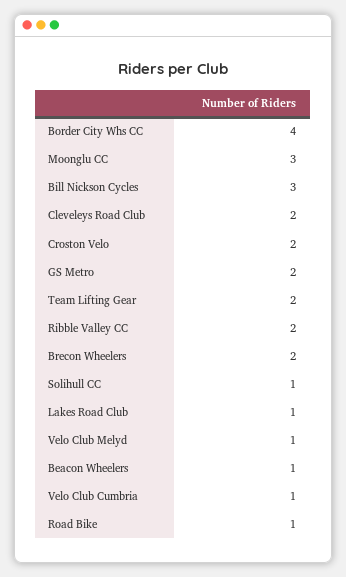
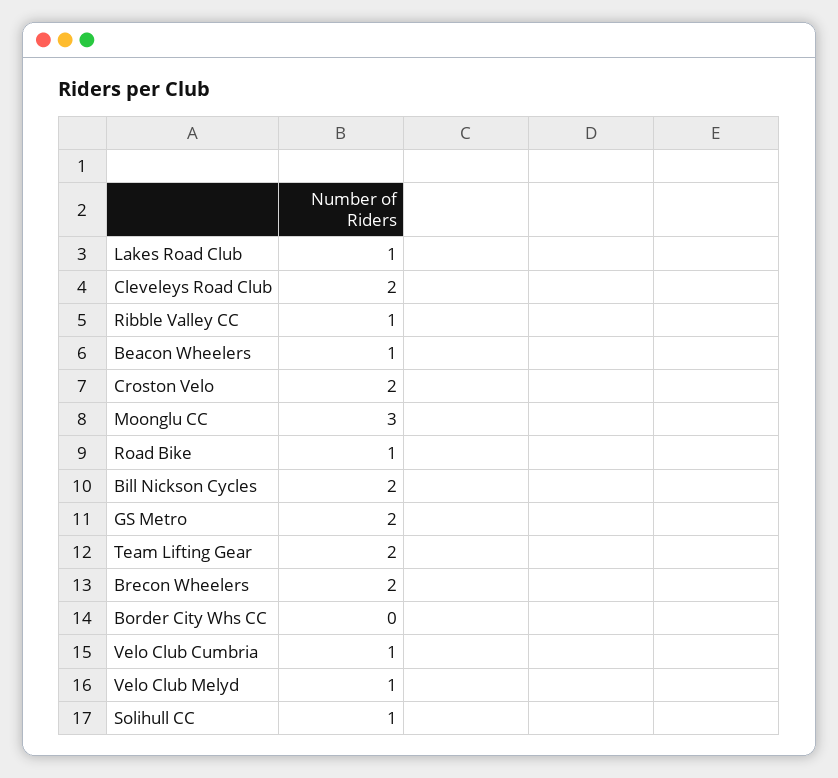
  {
-   "Border City Whs CC": 4,
+   "Border City Whs CC": 0,
    "Moonglu CC": 3,
-   "Bill Nickson Cycles": 3,
+   "Bill Nickson Cycles": 2,
    "Cleveleys Road Club": 2,
    "Croston Velo": 2,
    "GS Metro": 2,
    "Team Lifting Gear": 2,
-   "Ribble Valley CC": 2,
+   "Ribble Valley CC": 1,
    "Brecon Wheelers": 2,
    "Solihull CC": 1,
    "Lakes Road Club": 1,
    "Velo Club Melyd": 1,
    "Beacon Wheelers": 1,
    "Velo Club Cumbria": 1,
    "Road Bike": 1
  }

